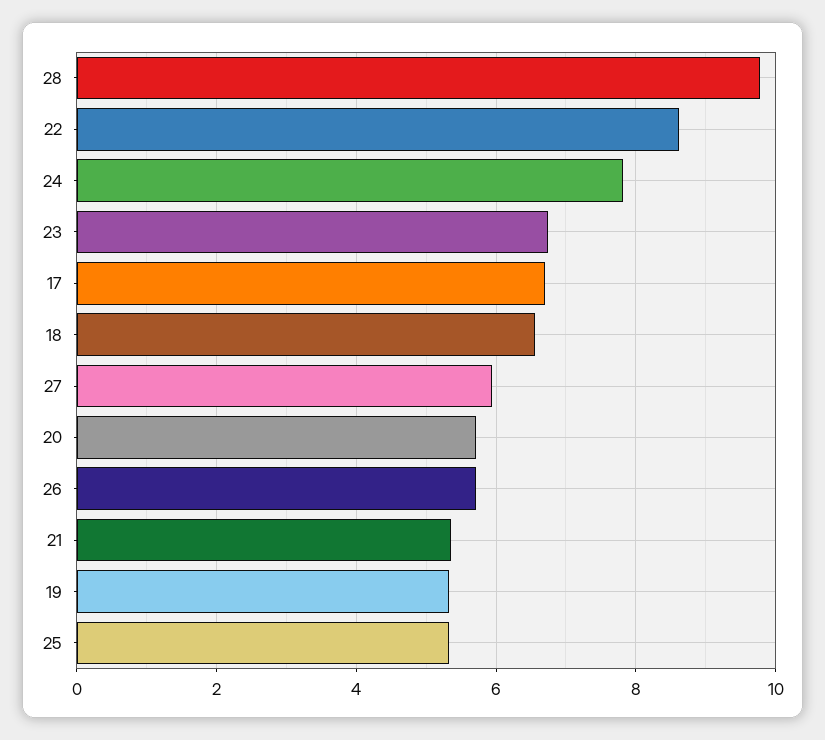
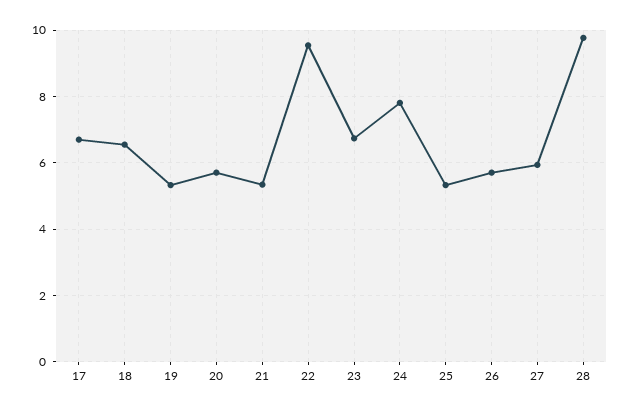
  {
    "28": 9.8,
-   "22": 8.6,
+   "22": 9.6,
    "24": 7.8,
    "23": 6.8,
    "17": 6.8,
    "18": 6.6,
    "27": 6,
    "20": 5.8,
    "26": 5.8,
    "21": 5.4,
    "19": 5.4,
    "25": 5.4
  }

